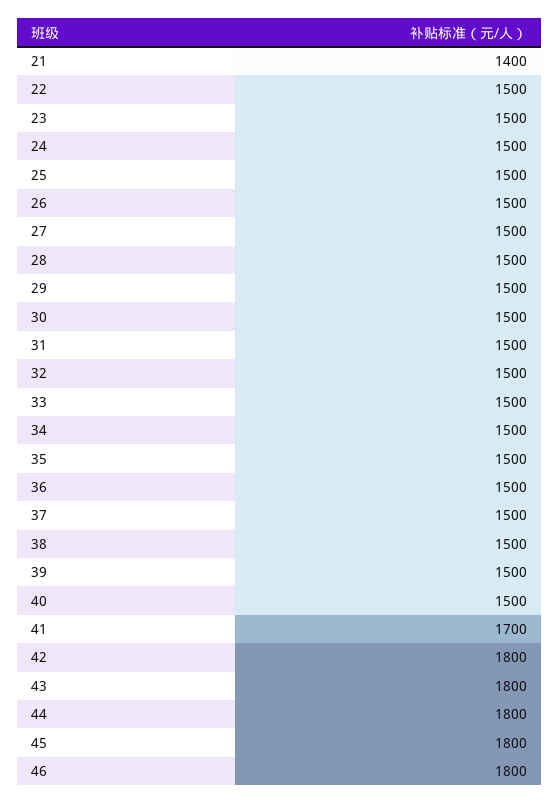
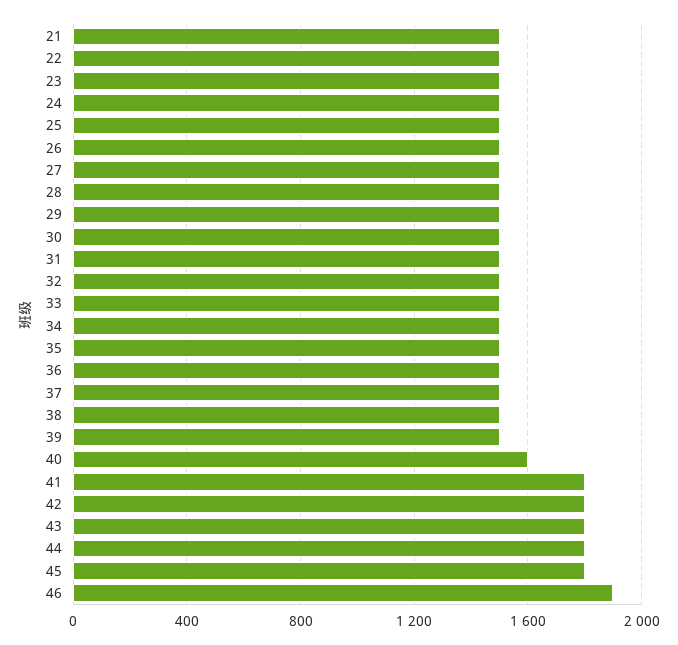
  {
-   "21": 1400,
+   "21": 1500,
    "22": 1500,
    "23": 1500,
    "24": 1500,
    "25": 1500,
    "26": 1500,
    "27": 1500,
    "28": 1500,
    "29": 1500,
    "30": 1500,
    "31": 1500,
    "32": 1500,
    "33": 1500,
    "34": 1500,
    "35": 1500,
    "36": 1500,
    "37": 1500,
    "38": 1500,
    "39": 1500,
-   "40": 1500,
+   "40": 1600,
-   "41": 1700,
+   "41": 1800,
    "42": 1800,
    "43": 1800,
    "44": 1800,
    "45": 1800,
-   "46": 1800
+   "46": 1900
  }

